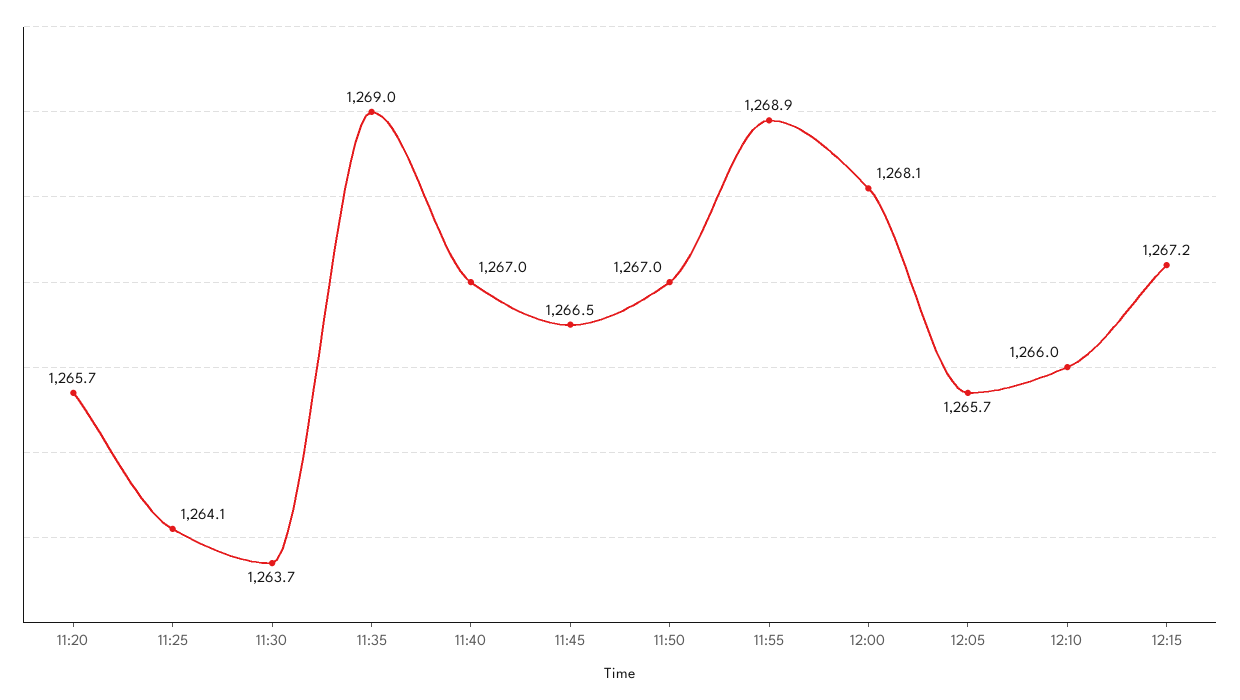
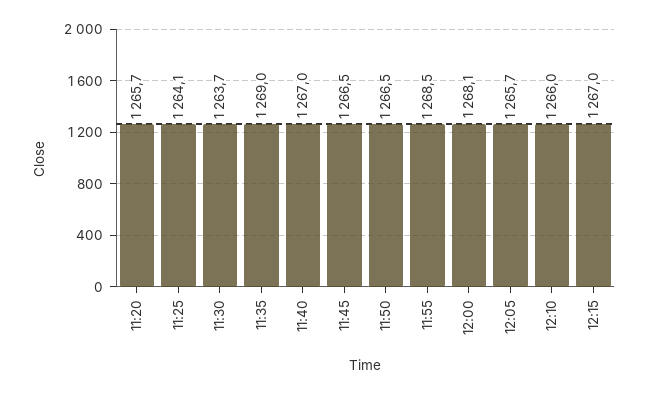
  {
    "11:20": 1265.7,
    "11:25": 1264.1,
    "11:30": 1263.7,
    "11:35": 1269,
    "11:40": 1267,
    "11:45": 1266.5,
-   "11:50": 1267,
+   "11:50": 1266.5,
-   "11:55": 1268.9,
+   "11:55": 1268.5,
    "12:00": 1268.1,
    "12:05": 1265.7,
    "12:10": 1266,
-   "12:15": 1267.2
+   "12:15": 1267
  }

